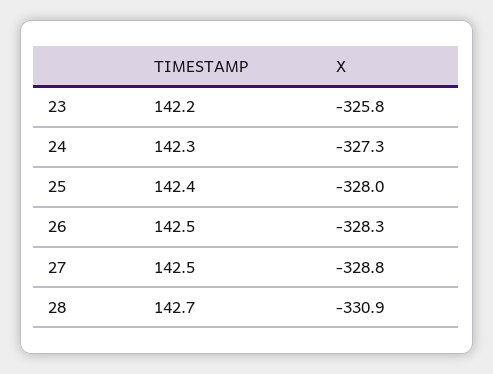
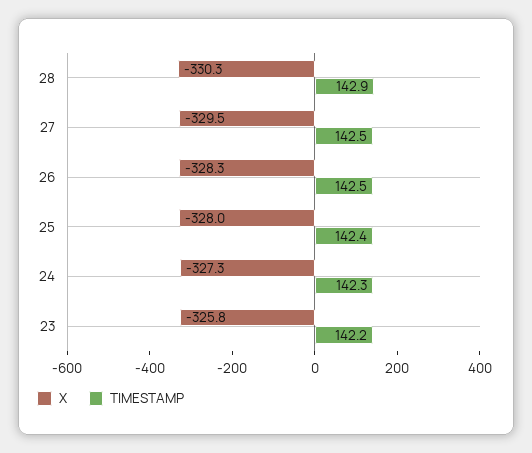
  {
    "TIMESTAMP": {
      "23": 142.2,
      "24": 142.3,
      "25": 142.4,
      "26": 142.5,
      "27": 142.5,
-     "28": 142.7
+     "28": 142.9
    },
    "X": {
      "23": -325.8,
      "24": -327.3,
      "25": -328,
      "26": -328.3,
-     "27": -328.8,
+     "27": -329.5,
-     "28": -330.9
+     "28": -330.3
    }
  }

